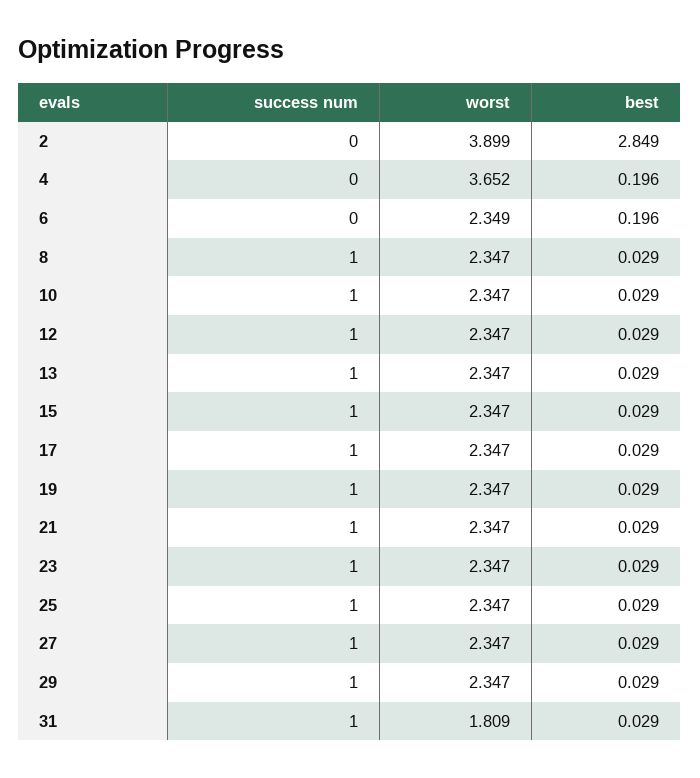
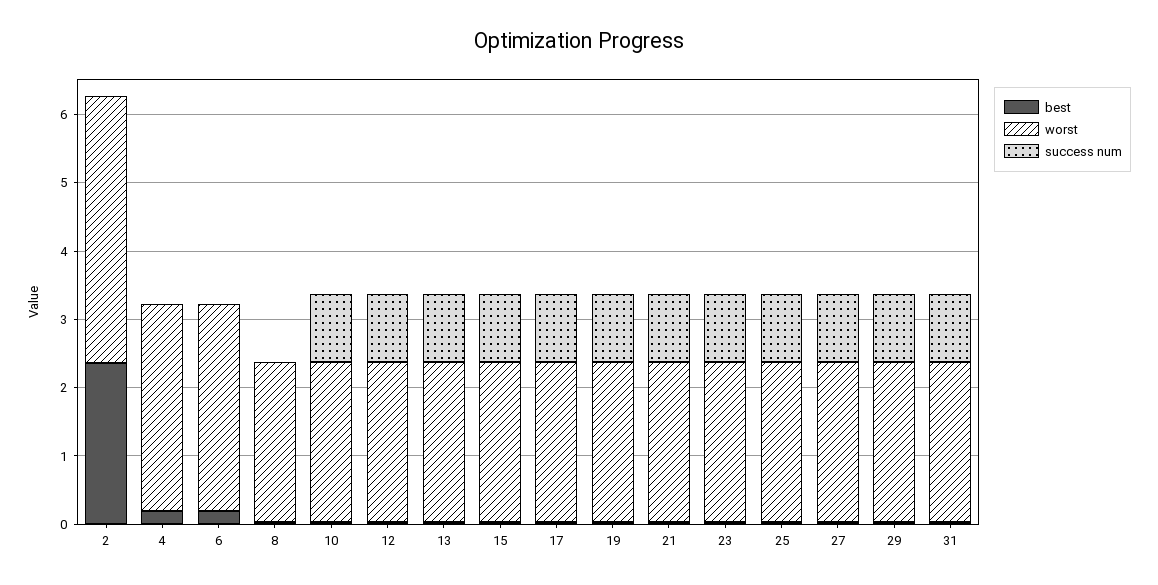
  {
    "success num": {
      "2": 0,
      "4": 0,
      "6": 0,
-     "8": 1,
+     "8": 0,
      "10": 1,
      "12": 1,
      "13": 1,
      "15": 1,
      "17": 1,
      "19": 1,
      "21": 1,
      "23": 1,
      "25": 1,
      "27": 1,
      "29": 1,
      "31": 1
    },
    "worst": {
      "2": 3.899,
-     "4": 3.652,
+     "4": 3,
-     "6": 2.349,
+     "6": 3,
      "8": 2.347,
      "10": 2.347,
      "12": 2.347,
      "13": 2.347,
      "15": 2.347,
      "17": 2.347,
      "19": 2.347,
      "21": 2.347,
      "23": 2.347,
      "25": 2.347,
      "27": 2.347,
      "29": 2.347,
-     "31": 1.809
+     "31": 2.4
    },
    "best": {
-     "2": 2.849,
+     "2": 2.4,
      "4": 0.196,
      "6": 0.196,
      "8": 0.029,
      "10": 0.029,
      "12": 0.029,
      "13": 0.029,
      "15": 0.029,
      "17": 0.029,
      "19": 0.029,
      "21": 0.029,
      "23": 0.029,
      "25": 0.029,
      "27": 0.029,
      "29": 0.029,
      "31": 0.029
    }
  }

